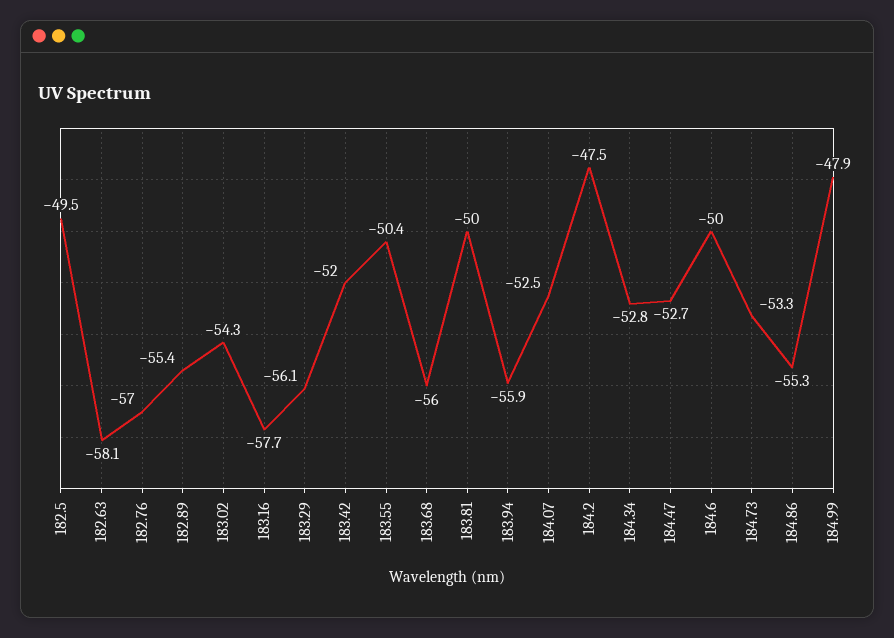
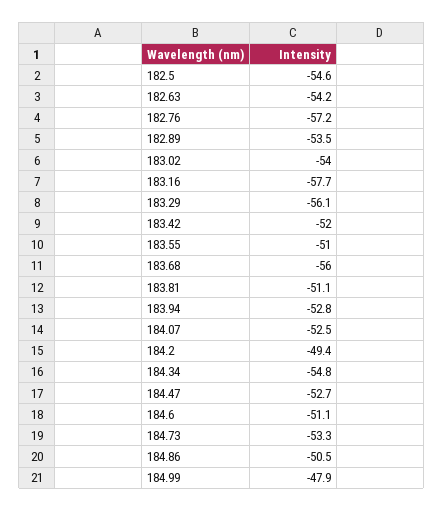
  {
-   "182.5": -49.5,
+   "182.5": -54.6,
-   "182.63": -58.1,
+   "182.63": -54.2,
-   "182.76": -57,
+   "182.76": -57.2,
-   "182.89": -55.4,
+   "182.89": -53.5,
-   "183.02": -54.3,
+   "183.02": -54,
    "183.16": -57.7,
    "183.29": -56.1,
    "183.42": -52,
-   "183.55": -50.4,
+   "183.55": -51,
    "183.68": -56,
-   "183.81": -50,
+   "183.81": -51.1,
-   "183.94": -55.9,
+   "183.94": -52.8,
    "184.07": -52.5,
-   "184.2": -47.5,
+   "184.2": -49.4,
-   "184.34": -52.8,
+   "184.34": -54.8,
    "184.47": -52.7,
-   "184.6": -50,
+   "184.6": -51.1,
    "184.73": -53.3,
-   "184.86": -55.3,
+   "184.86": -50.5,
    "184.99": -47.9
  }

